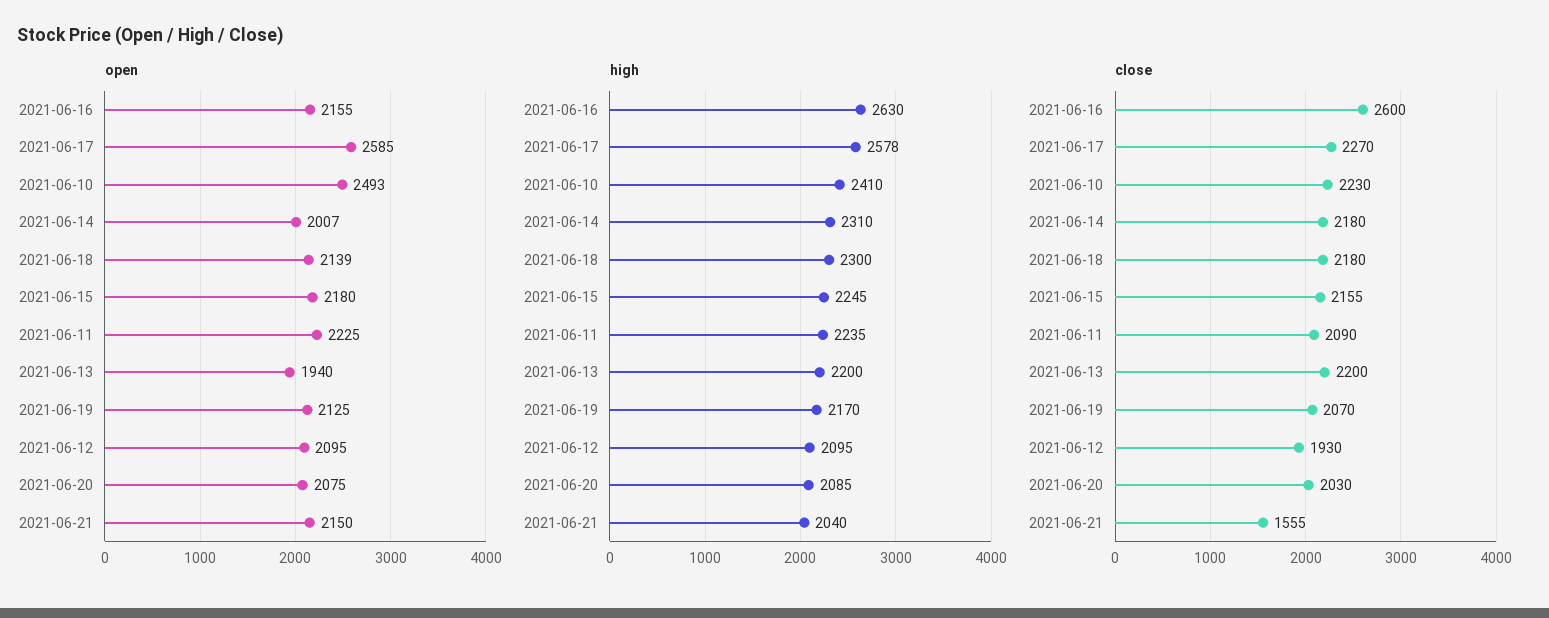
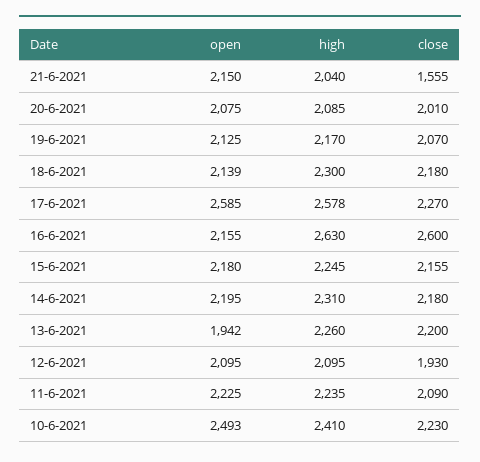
  {
    "open": {
      "2021-06-16": 2155,
      "2021-06-17": 2585,
      "2021-06-10": 2493,
-     "2021-06-14": 2007,
+     "2021-06-14": 2195,
      "2021-06-18": 2139,
      "2021-06-15": 2180,
      "2021-06-11": 2225,
-     "2021-06-13": 1940,
+     "2021-06-13": 1942,
      "2021-06-19": 2125,
      "2021-06-12": 2095,
      "2021-06-20": 2075,
      "2021-06-21": 2150
    },
    "high": {
      "2021-06-16": 2630,
      "2021-06-17": 2578,
      "2021-06-10": 2410,
      "2021-06-14": 2310,
      "2021-06-18": 2300,
      "2021-06-15": 2245,
      "2021-06-11": 2235,
-     "2021-06-13": 2200,
+     "2021-06-13": 2260,
      "2021-06-19": 2170,
      "2021-06-12": 2095,
      "2021-06-20": 2085,
      "2021-06-21": 2040
    },
    "close": {
      "2021-06-16": 2600,
      "2021-06-17": 2270,
      "2021-06-10": 2230,
      "2021-06-14": 2180,
      "2021-06-18": 2180,
      "2021-06-15": 2155,
      "2021-06-11": 2090,
      "2021-06-13": 2200,
      "2021-06-19": 2070,
      "2021-06-12": 1930,
-     "2021-06-20": 2030,
+     "2021-06-20": 2010,
      "2021-06-21": 1555
    }
  }

